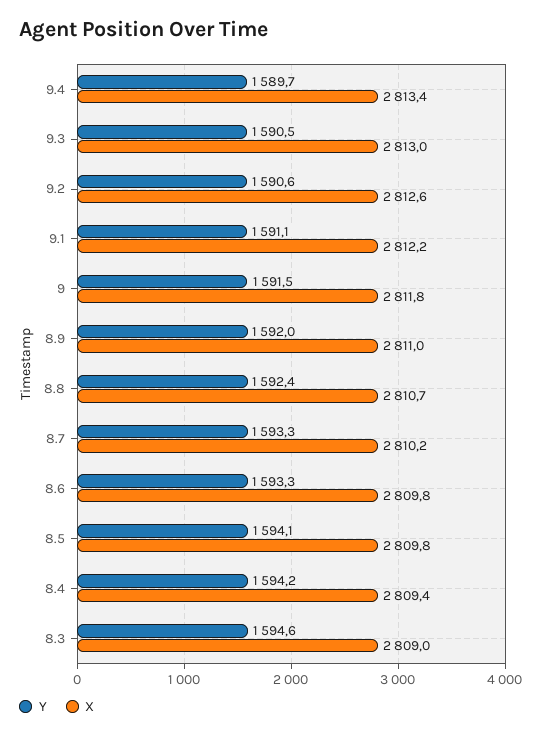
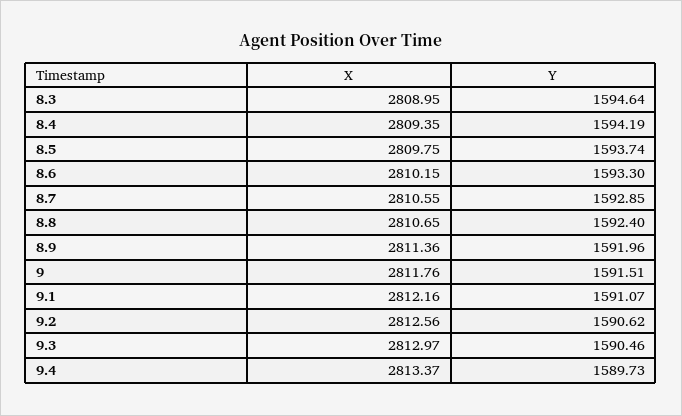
  {
    "Y": {
      "9.4": 1589.73,
      "9.3": 1590.46,
      "9.2": 1590.62,
      "9.1": 1591.07,
      "9": 1591.51,
      "8.9": 1591.96,
      "8.8": 1592.4,
-     "8.7": 1593.3,
+     "8.7": 1592.85,
      "8.6": 1593.3,
-     "8.5": 1594.1,
+     "8.5": 1593.74,
      "8.4": 1594.19,
      "8.3": 1594.64
    },
    "X": {
      "9.4": 2813.37,
      "9.3": 2812.97,
      "9.2": 2812.56,
      "9.1": 2812.16,
      "9": 2811.76,
-     "8.9": 2811,
+     "8.9": 2811.36,
      "8.8": 2810.65,
-     "8.7": 2810.2,
+     "8.7": 2810.55,
-     "8.6": 2809.8,
+     "8.6": 2810.15,
      "8.5": 2809.75,
      "8.4": 2809.35,
      "8.3": 2808.95
    }
  }

